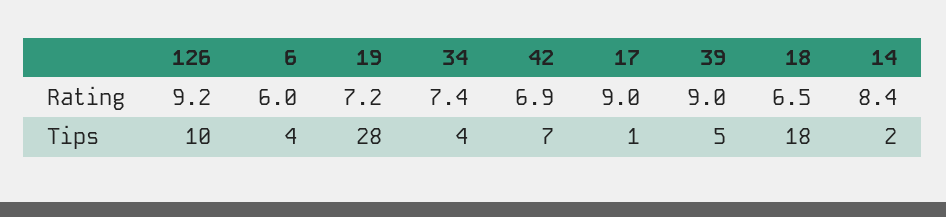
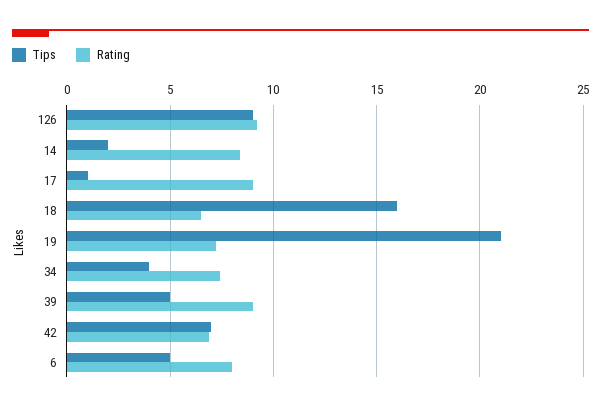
  {
    "Rating": {
      "126": 9.2,
-     "6": 6,
+     "6": 8,
      "19": 7.2,
      "34": 7.4,
      "42": 6.9,
      "17": 9,
      "39": 9,
      "18": 6.5,
      "14": 8.4
    },
    "Tips": {
-     "126": 10,
+     "126": 9,
-     "6": 4,
+     "6": 5,
-     "19": 28,
+     "19": 21,
      "34": 4,
      "42": 7,
      "17": 1,
      "39": 5,
-     "18": 18,
+     "18": 16,
      "14": 2
    }
  }

